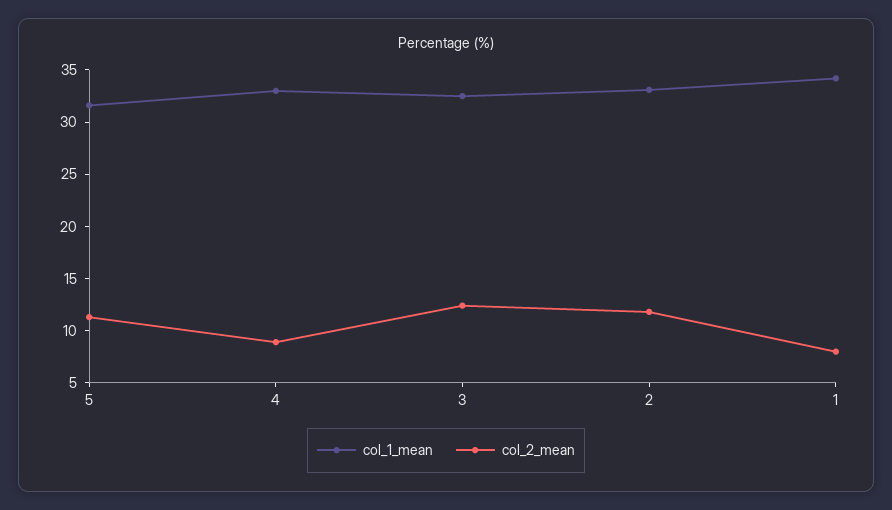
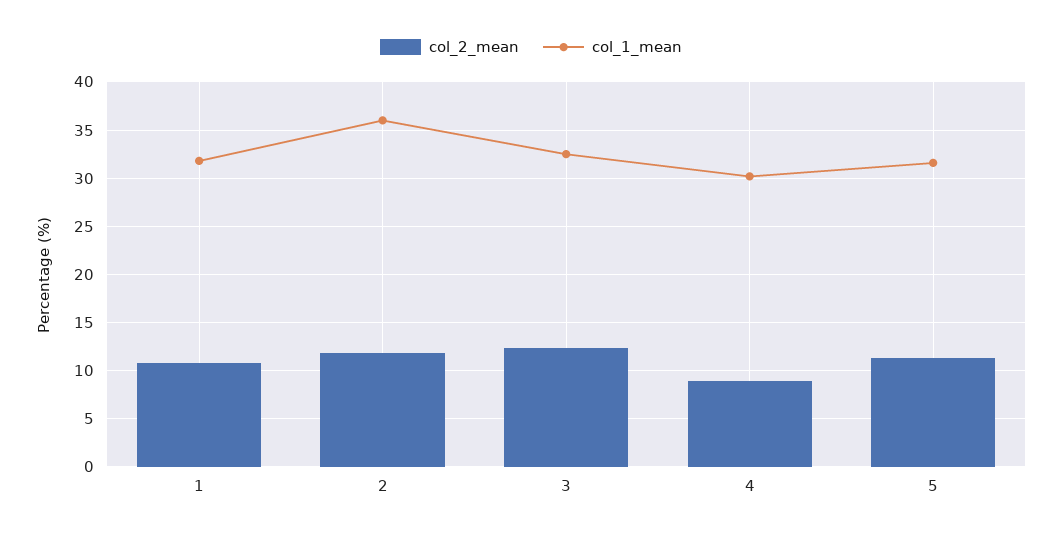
  {
    "col_1_mean": {
      "5": 32,
-     "4": 33,
+     "4": 30,
      "3": 33,
-     "2": 33,
+     "2": 36,
-     "1": 34
+     "1": 32
    },
    "col_2_mean": {
      "5": 11,
      "4": 9,
      "3": 12,
      "2": 12,
-     "1": 8
+     "1": 11
    }
  }

